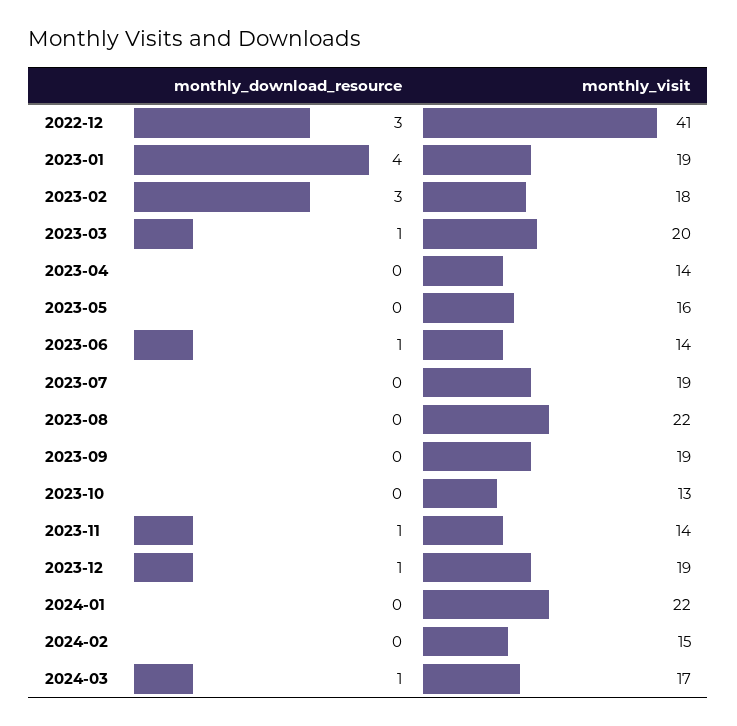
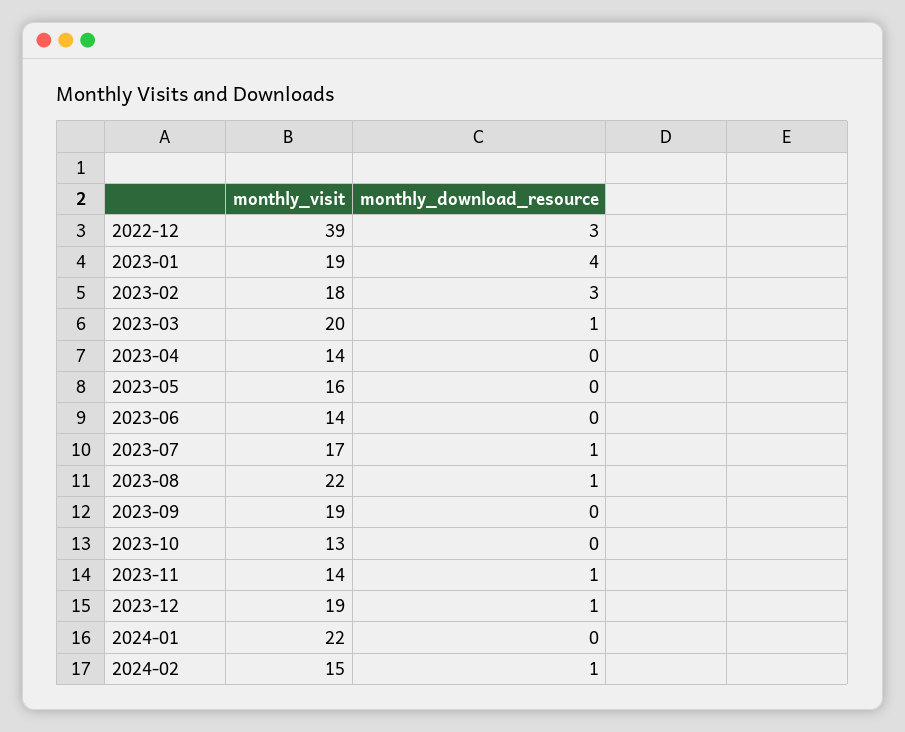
  {
    "monthly_download_resource": {
      "2022-12": 3,
      "2023-01": 4,
      "2023-02": 3,
      "2023-03": 1,
      "2023-04": 0,
      "2023-05": 0,
-     "2023-06": 1,
+     "2023-06": 0,
-     "2023-07": 0,
+     "2023-07": 1,
-     "2023-08": 0,
+     "2023-08": 1,
      "2023-09": 0,
      "2023-10": 0,
      "2023-11": 1,
      "2023-12": 1,
      "2024-01": 0,
-     "2024-02": 0,
+     "2024-02": 1
-     "2024-03": 1
    },
    "monthly_visit": {
-     "2022-12": 41,
+     "2022-12": 39,
      "2023-01": 19,
      "2023-02": 18,
      "2023-03": 20,
      "2023-04": 14,
      "2023-05": 16,
      "2023-06": 14,
-     "2023-07": 19,
+     "2023-07": 17,
      "2023-08": 22,
      "2023-09": 19,
      "2023-10": 13,
      "2023-11": 14,
      "2023-12": 19,
      "2024-01": 22,
-     "2024-02": 15,
+     "2024-02": 15
-     "2024-03": 17
    }
  }

